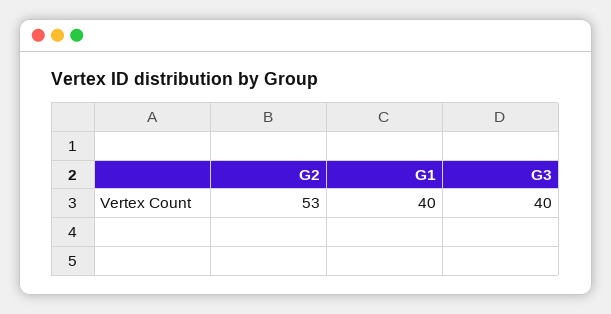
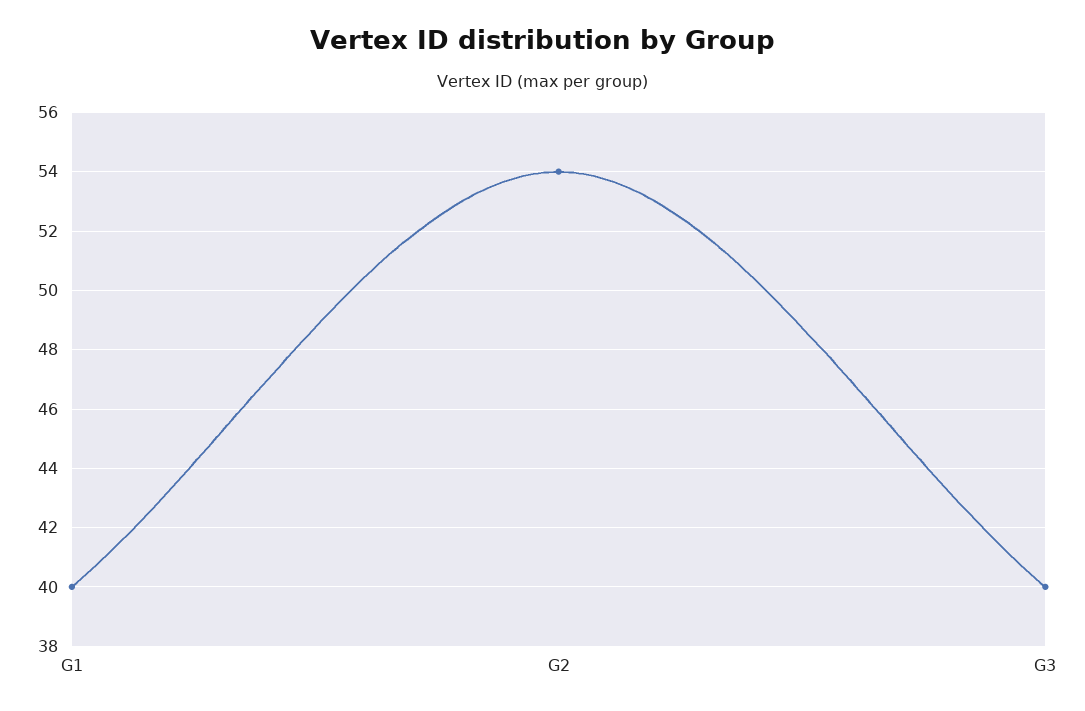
  {
-   "G2": 53,
+   "G2": 54,
    "G1": 40,
    "G3": 40
  }

